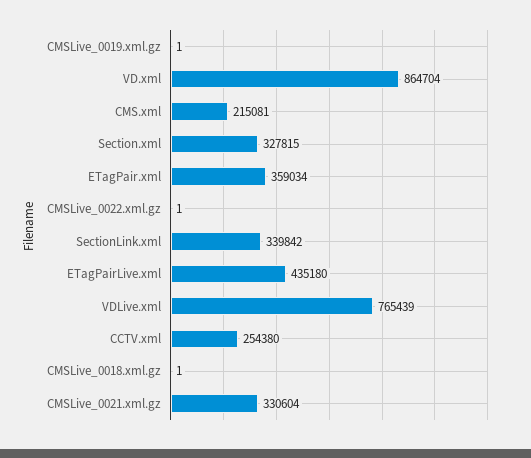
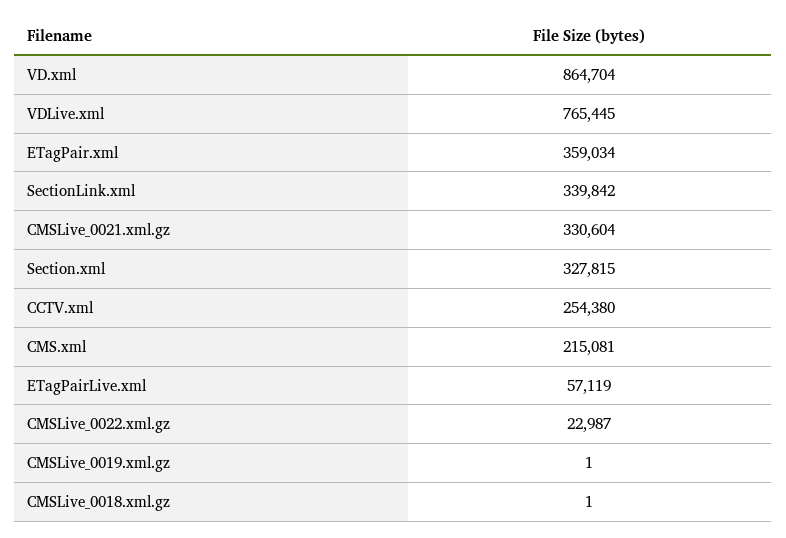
  {
    "CMSLive_0019.xml.gz": 1,
    "VD.xml": 864704,
    "CMS.xml": 215081,
    "Section.xml": 327815,
    "ETagPair.xml": 359034,
-   "CMSLive_0022.xml.gz": 1,
+   "CMSLive_0022.xml.gz": 22987,
    "SectionLink.xml": 339842,
-   "ETagPairLive.xml": 435180,
+   "ETagPairLive.xml": 57119,
-   "VDLive.xml": 765439,
+   "VDLive.xml": 765445,
    "CCTV.xml": 254380,
    "CMSLive_0018.xml.gz": 1,
    "CMSLive_0021.xml.gz": 330604
  }

